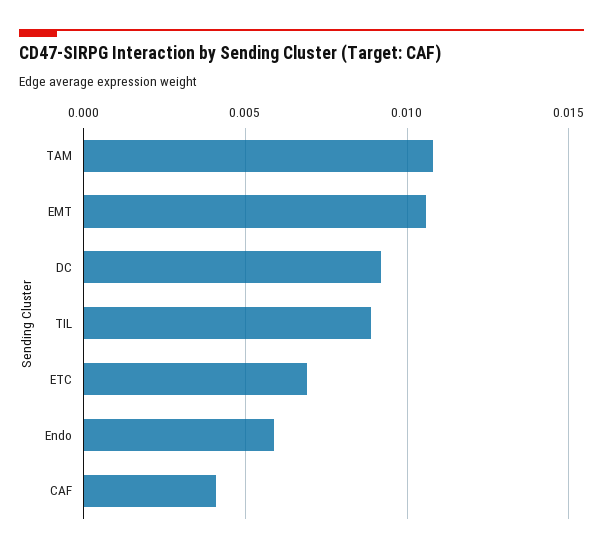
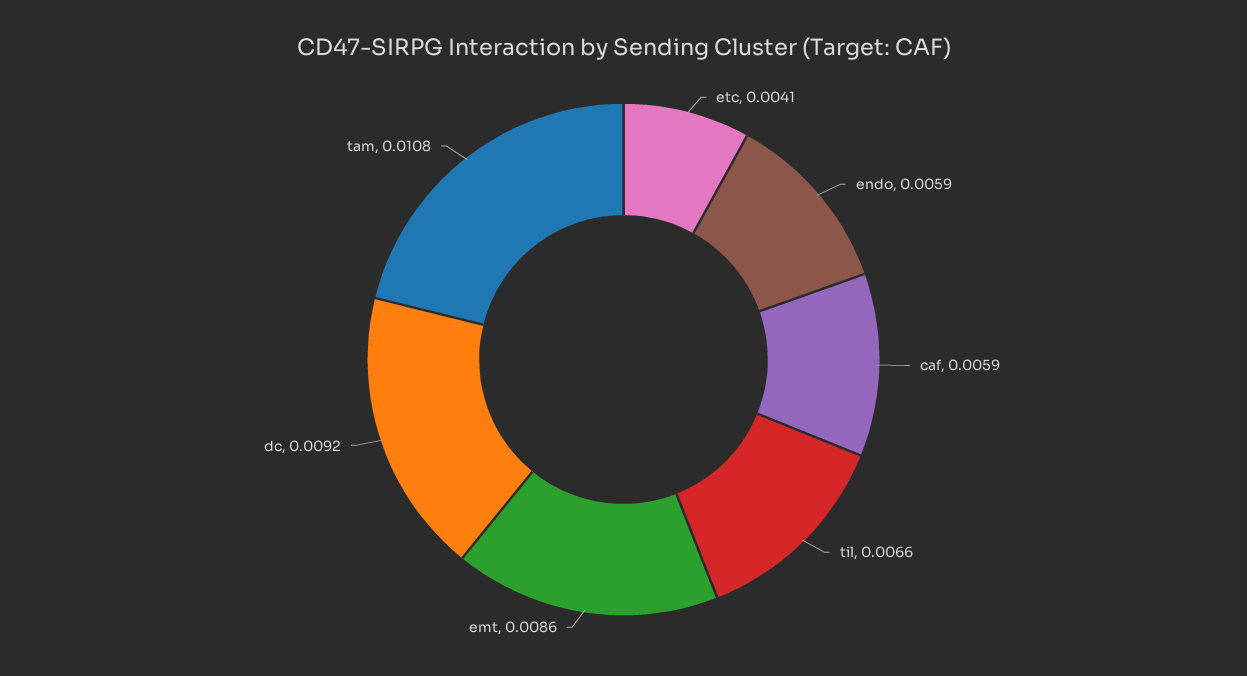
  {
    "TAM": 0.0108,
-   "EMT": 0.0105,
+   "EMT": 0.0086,
    "DC": 0.0092,
-   "TIL": 0.009,
+   "TIL": 0.0066,
-   "ETC": 0.007,
+   "ETC": 0.0041,
    "Endo": 0.0059,
-   "CAF": 0.004
+   "CAF": 0.0059
  }

